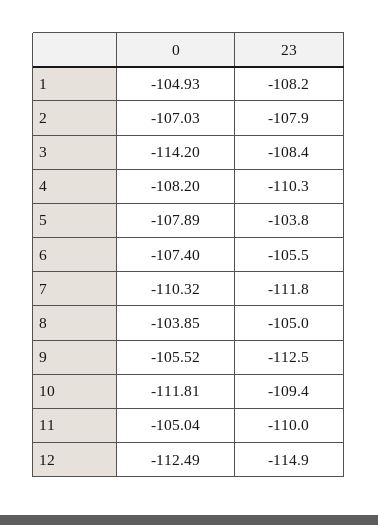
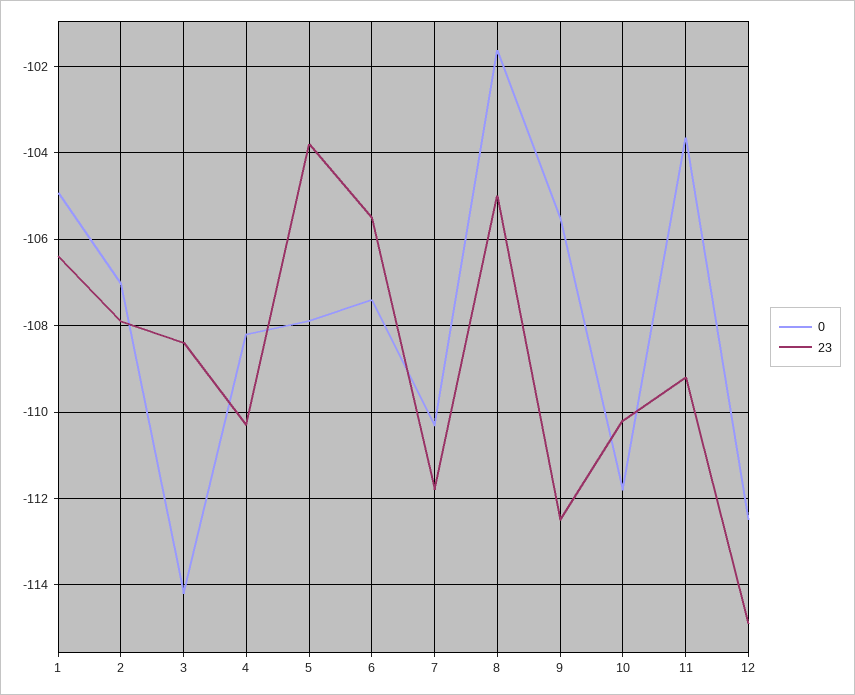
  {
    "0": {
      "1": -104.93,
      "2": -107.03,
      "3": -114.2,
      "4": -108.2,
      "5": -107.89,
      "6": -107.4,
      "7": -110.32,
-     "8": -103.85,
+     "8": -101.6,
      "9": -105.52,
      "10": -111.81,
-     "11": -105.04,
+     "11": -103.6,
      "12": -112.49
    },
    "23": {
-     "1": -108.2,
+     "1": -106.4,
      "2": -107.9,
      "3": -108.4,
      "4": -110.3,
      "5": -103.8,
      "6": -105.5,
      "7": -111.8,
      "8": -105,
      "9": -112.5,
-     "10": -109.4,
+     "10": -110.2,
-     "11": -110,
+     "11": -109.2,
      "12": -114.9
    }
  }

